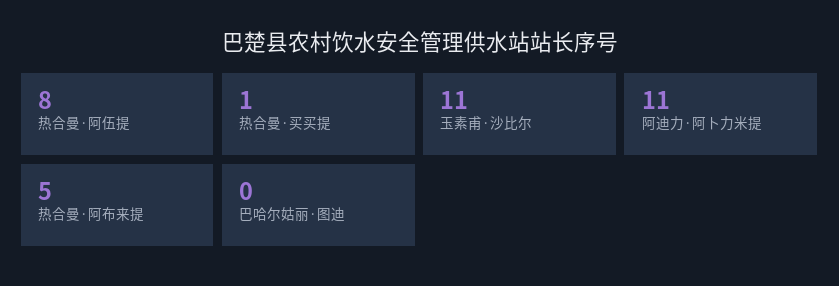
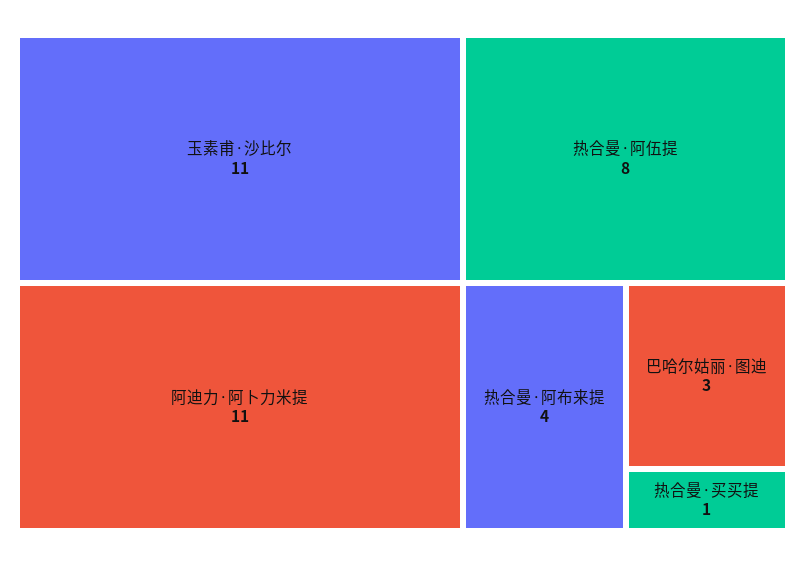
  {
    "热合曼·阿伍提": 8,
    "热合曼·买买提": 1,
    "玉素甫·沙比尔": 11,
    "阿迪力·阿卜力米提": 11,
-   "热合曼·阿布来提": 5,
+   "热合曼·阿布来提": 4,
-   "巴哈尔姑丽·图迪": 0
+   "巴哈尔姑丽·图迪": 3
  }

